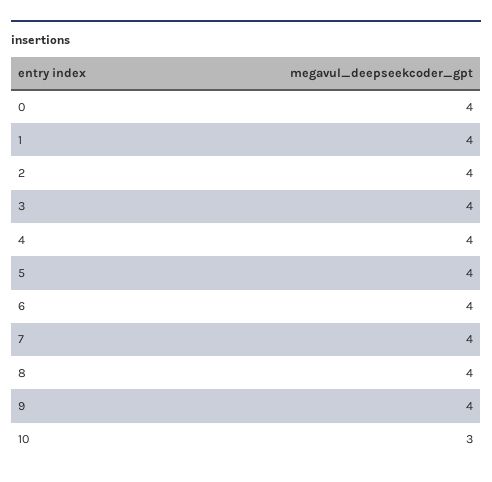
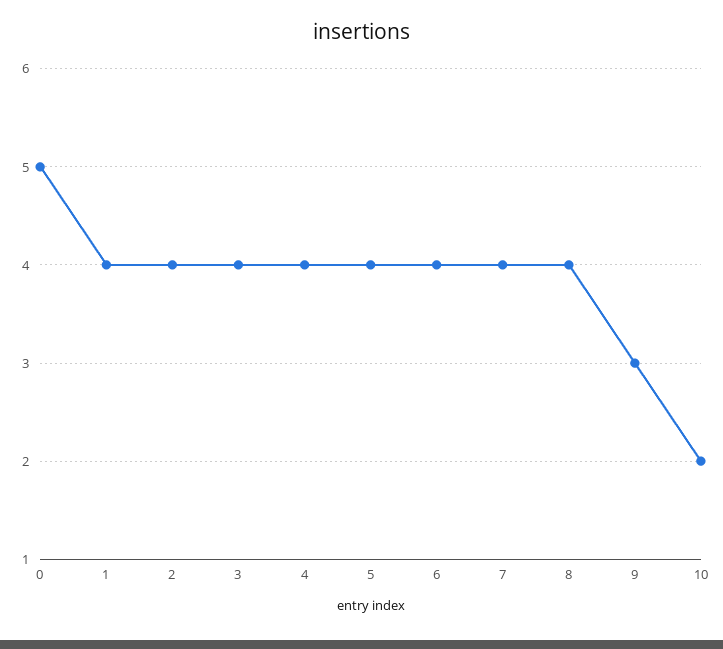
  {
-   "0": 4,
+   "0": 5,
    "1": 4,
    "2": 4,
    "3": 4,
    "4": 4,
    "5": 4,
    "6": 4,
    "7": 4,
    "8": 4,
-   "9": 4,
+   "9": 3,
-   "10": 3
+   "10": 2
  }

